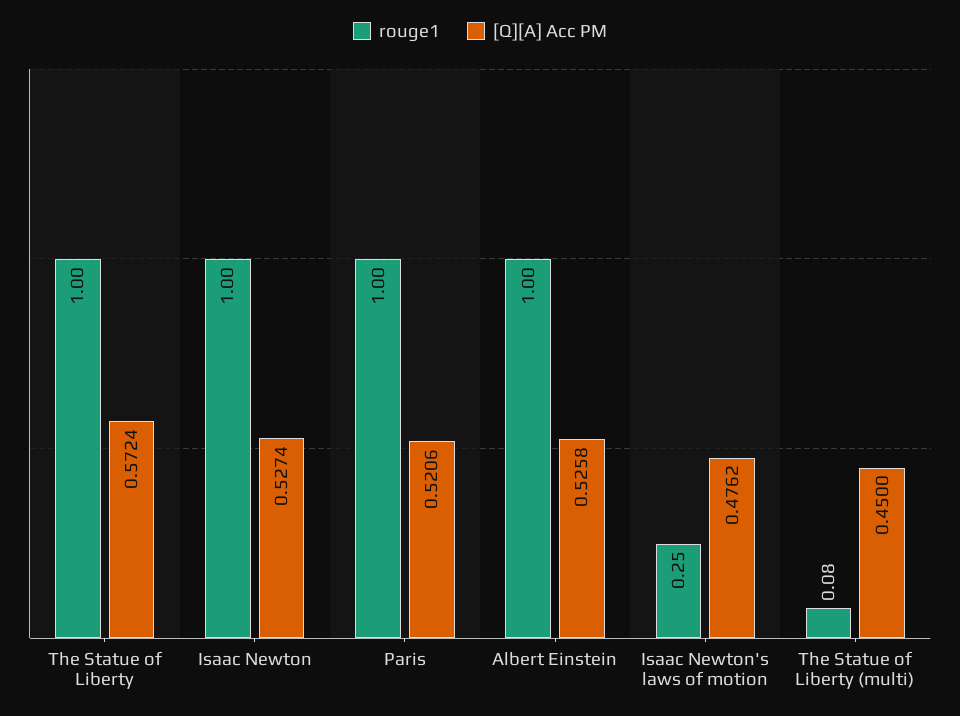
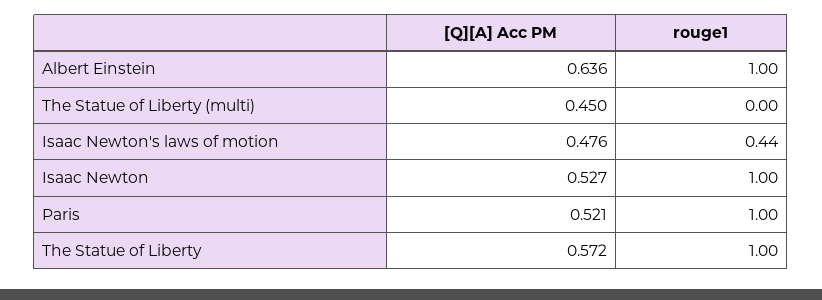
  {
    "rouge1": {
      "The Statue of Liberty": 1,
      "Isaac Newton": 1,
      "Paris": 1,
      "Albert Einstein": 1,
-     "Isaac Newton's laws of motion": 0.25,
+     "Isaac Newton's laws of motion": 0.44,
-     "The Statue of Liberty (multi)": 0.08
+     "The Statue of Liberty (multi)": 0
    },
    "[Q][A] Acc PM": {
      "The Statue of Liberty": 0.5724,
      "Isaac Newton": 0.5274,
      "Paris": 0.5206,
-     "Albert Einstein": 0.5258,
+     "Albert Einstein": 0.636,
      "Isaac Newton's laws of motion": 0.4762,
      "The Statue of Liberty (multi)": 0.45
    }
  }

